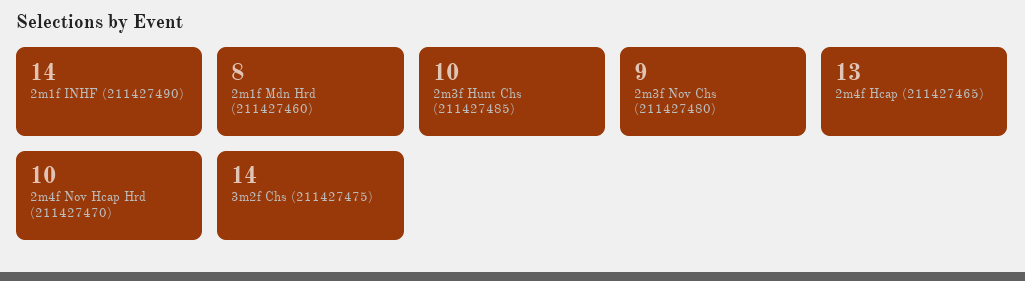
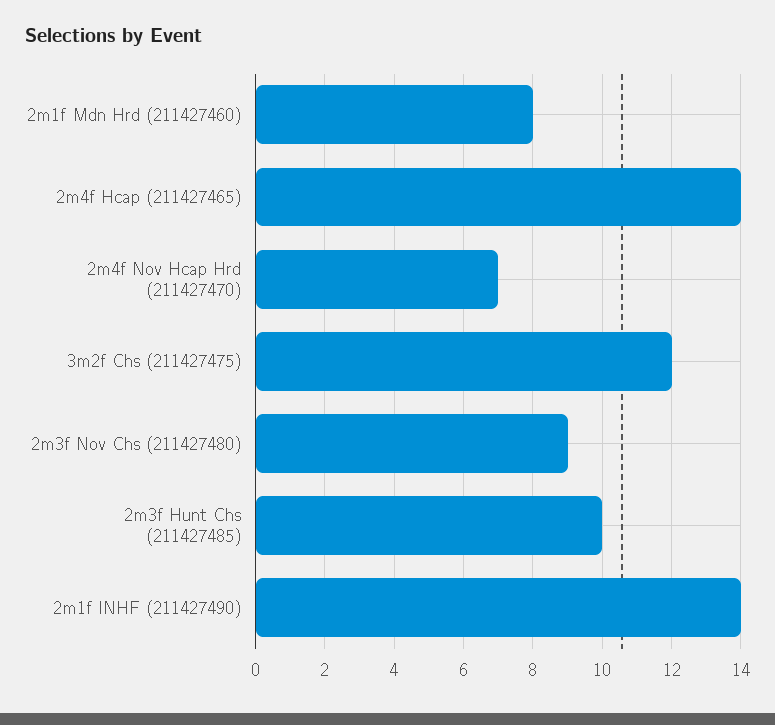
  {
    "2m1f INHF (211427490)": 14,
    "2m1f Mdn Hrd (211427460)": 8,
    "2m3f Hunt Chs (211427485)": 10,
    "2m3f Nov Chs (211427480)": 9,
-   "2m4f Hcap (211427465)": 13,
+   "2m4f Hcap (211427465)": 14,
-   "2m4f Nov Hcap Hrd (211427470)": 10,
+   "2m4f Nov Hcap Hrd (211427470)": 7,
-   "3m2f Chs (211427475)": 14
+   "3m2f Chs (211427475)": 12
  }

